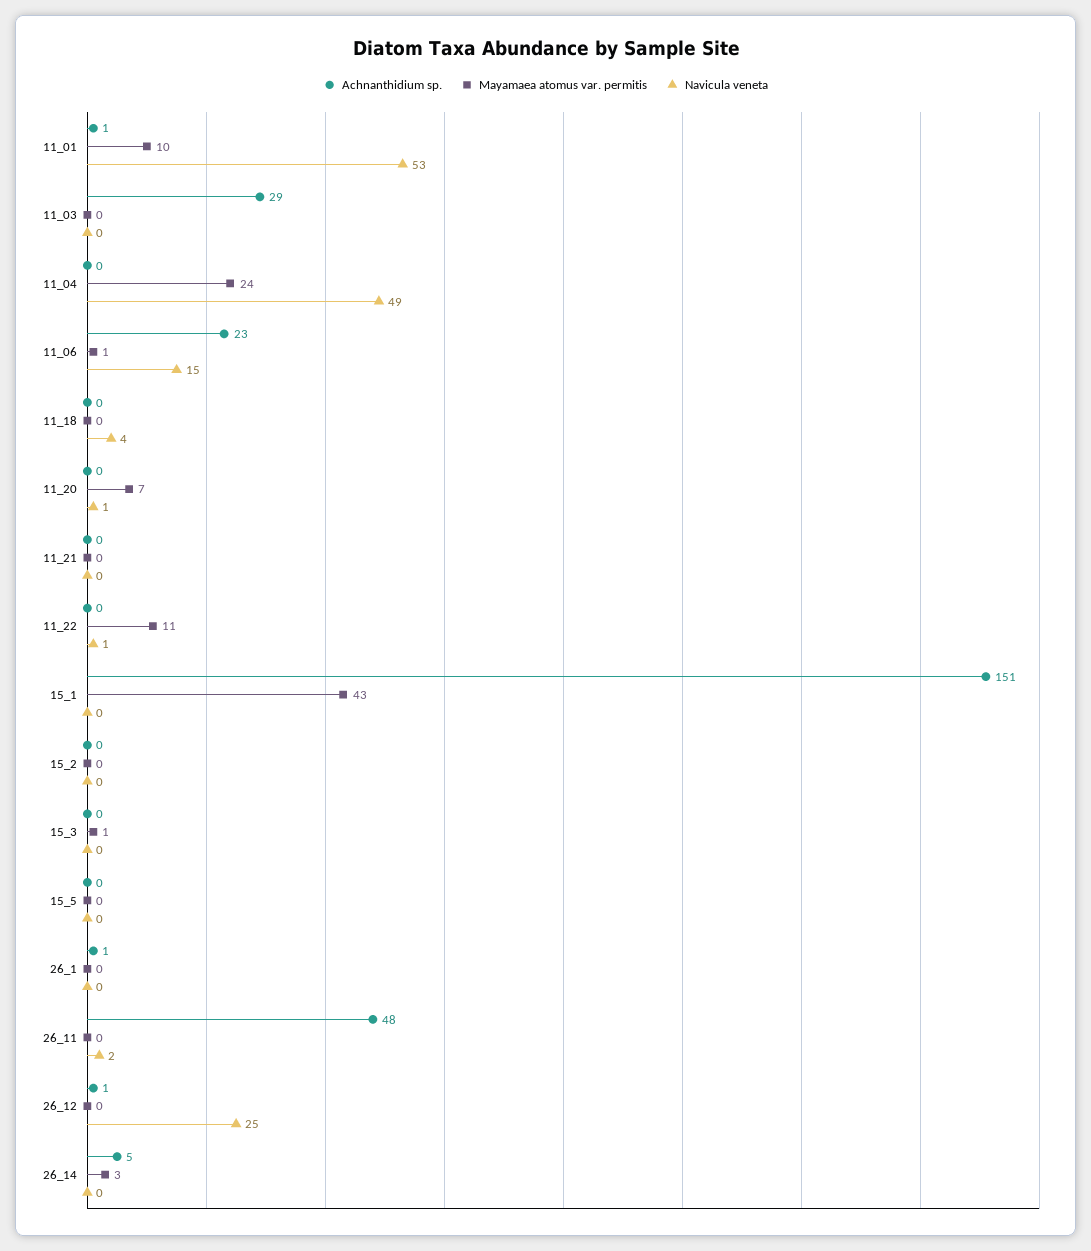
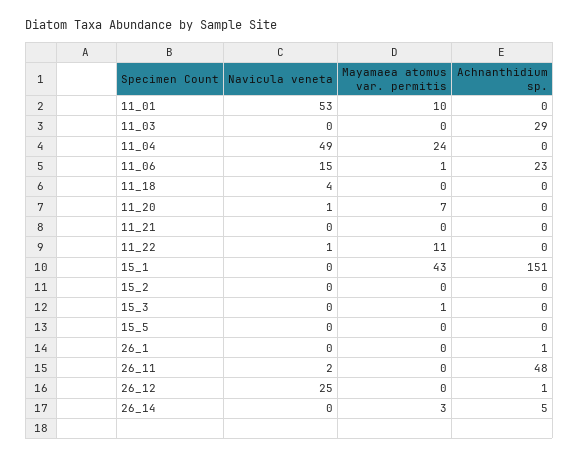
  {
    "Achnanthidium sp.": {
-     "11_01": 1,
+     "11_01": 0,
      "11_03": 29,
      "11_04": 0,
      "11_06": 23,
      "11_18": 0,
      "11_20": 0,
      "11_21": 0,
      "11_22": 0,
      "15_1": 151,
      "15_2": 0,
      "15_3": 0,
      "15_5": 0,
      "26_1": 1,
      "26_11": 48,
      "26_12": 1,
      "26_14": 5
    },
    "Mayamaea atomus var. permitis": {
      "11_01": 10,
      "11_03": 0,
      "11_04": 24,
      "11_06": 1,
      "11_18": 0,
      "11_20": 7,
      "11_21": 0,
      "11_22": 11,
      "15_1": 43,
      "15_2": 0,
      "15_3": 1,
      "15_5": 0,
      "26_1": 0,
      "26_11": 0,
      "26_12": 0,
      "26_14": 3
    },
    "Navicula veneta": {
      "11_01": 53,
      "11_03": 0,
      "11_04": 49,
      "11_06": 15,
      "11_18": 4,
      "11_20": 1,
      "11_21": 0,
      "11_22": 1,
      "15_1": 0,
      "15_2": 0,
      "15_3": 0,
      "15_5": 0,
      "26_1": 0,
      "26_11": 2,
      "26_12": 25,
      "26_14": 0
    }
  }

